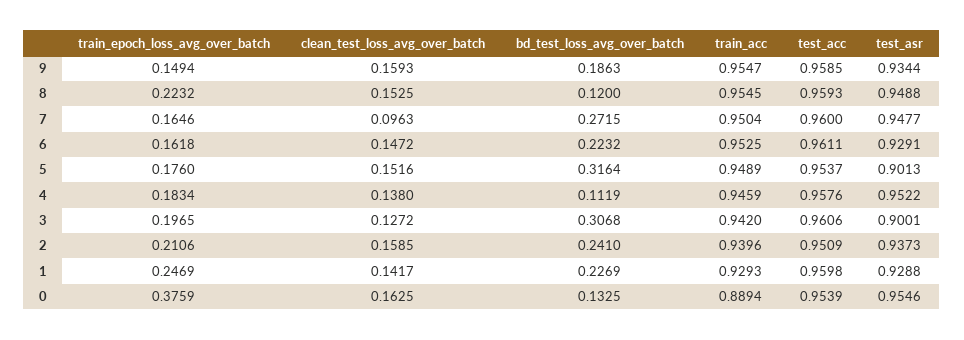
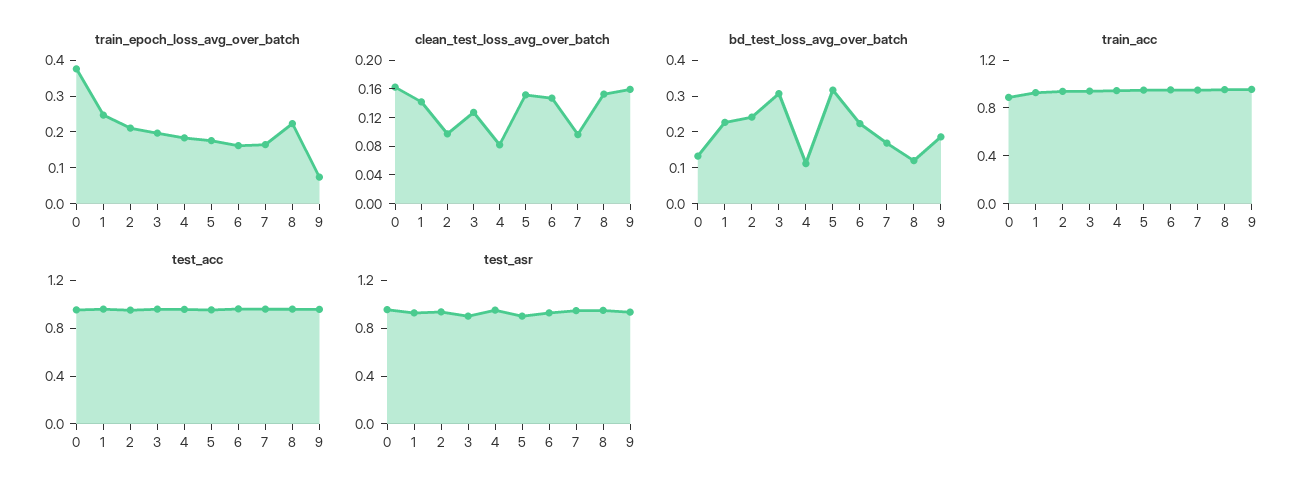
  {
    "train_epoch_loss_avg_over_batch": {
-     "9": 0.1494,
+     "9": 0.075,
      "8": 0.2232,
      "7": 0.1646,
      "6": 0.1618,
      "5": 0.176,
      "4": 0.1834,
      "3": 0.1965,
      "2": 0.2106,
      "1": 0.2469,
      "0": 0.3759
    },
    "clean_test_loss_avg_over_batch": {
      "9": 0.1593,
      "8": 0.1525,
      "7": 0.0963,
      "6": 0.1472,
      "5": 0.1516,
-     "4": 0.138,
+     "4": 0.08,
      "3": 0.1272,
-     "2": 0.1585,
+     "2": 0.1,
      "1": 0.1417,
      "0": 0.1625
    },
    "bd_test_loss_avg_over_batch": {
      "9": 0.1863,
      "8": 0.12,
-     "7": 0.2715,
+     "7": 0.175,
      "6": 0.2232,
      "5": 0.3164,
      "4": 0.1119,
      "3": 0.3068,
      "2": 0.241,
      "1": 0.2269,
      "0": 0.1325
    },
    "train_acc": {
      "9": 0.9547,
      "8": 0.9545,
      "7": 0.9504,
      "6": 0.9525,
      "5": 0.9489,
      "4": 0.9459,
      "3": 0.942,
      "2": 0.9396,
      "1": 0.9293,
      "0": 0.8894
    },
    "test_acc": {
      "9": 0.9585,
      "8": 0.9593,
      "7": 0.96,
      "6": 0.9611,
      "5": 0.9537,
      "4": 0.9576,
      "3": 0.9606,
      "2": 0.9509,
      "1": 0.9598,
      "0": 0.9539
    },
    "test_asr": {
      "9": 0.9344,
      "8": 0.9488,
      "7": 0.9477,
      "6": 0.9291,
      "5": 0.9013,
      "4": 0.9522,
      "3": 0.9001,
      "2": 0.9373,
      "1": 0.9288,
      "0": 0.9546
    }
  }

